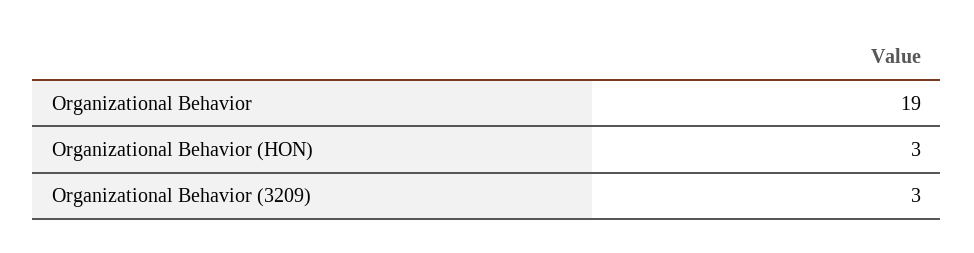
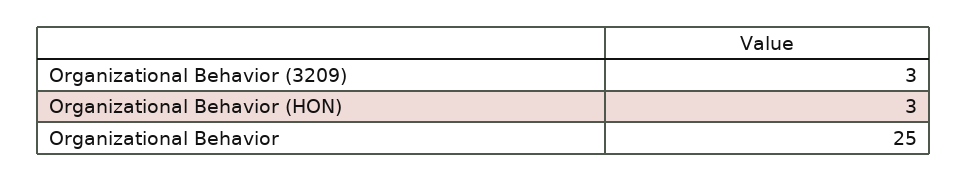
  {
-   "Organizational Behavior": 19,
+   "Organizational Behavior": 25,
    "Organizational Behavior (HON)": 3,
    "Organizational Behavior (3209)": 3
  }

